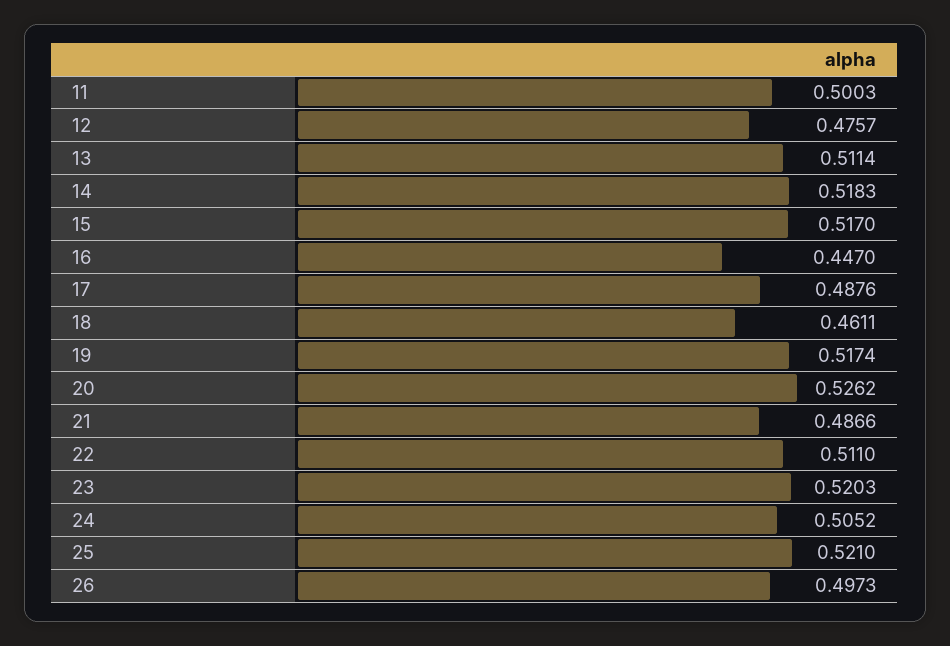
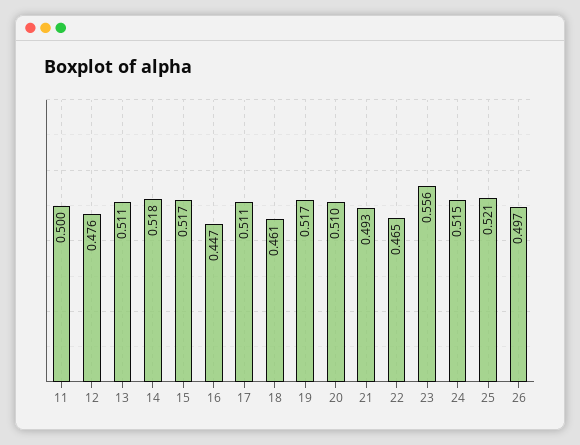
  {
    "11": 0.5003,
    "12": 0.4757,
    "13": 0.5114,
    "14": 0.5183,
    "15": 0.517,
    "16": 0.447,
-   "17": 0.4876,
+   "17": 0.511,
    "18": 0.4611,
    "19": 0.5174,
-   "20": 0.5262,
+   "20": 0.51,
-   "21": 0.4866,
+   "21": 0.493,
-   "22": 0.511,
+   "22": 0.465,
-   "23": 0.5203,
+   "23": 0.556,
-   "24": 0.5052,
+   "24": 0.515,
    "25": 0.521,
    "26": 0.4973
  }

